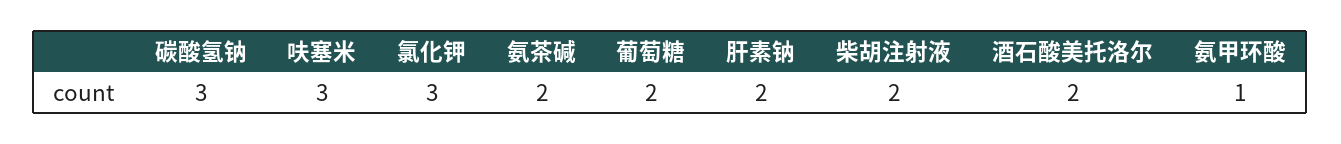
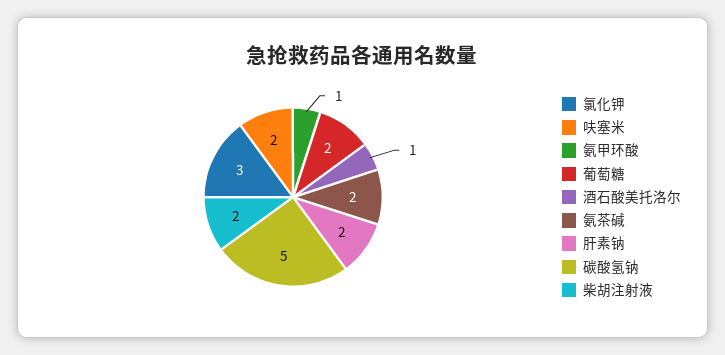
  {
-   "碳酸氢钠": 3,
+   "碳酸氢钠": 5,
-   "呋塞米": 3,
+   "呋塞米": 2,
    "氯化钾": 3,
    "氨茶碱": 2,
    "葡萄糖": 2,
    "肝素钠": 2,
    "柴胡注射液": 2,
-   "酒石酸美托洛尔": 2,
+   "酒石酸美托洛尔": 1,
    "氨甲环酸": 1
  }

